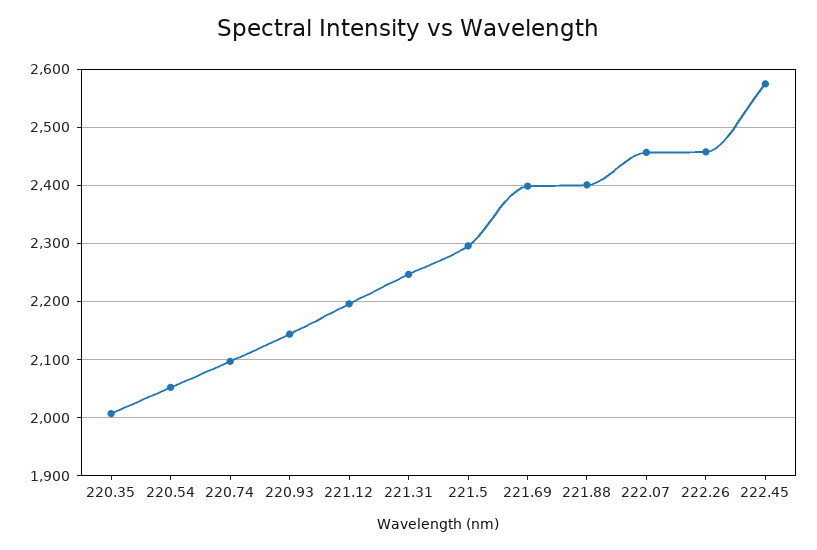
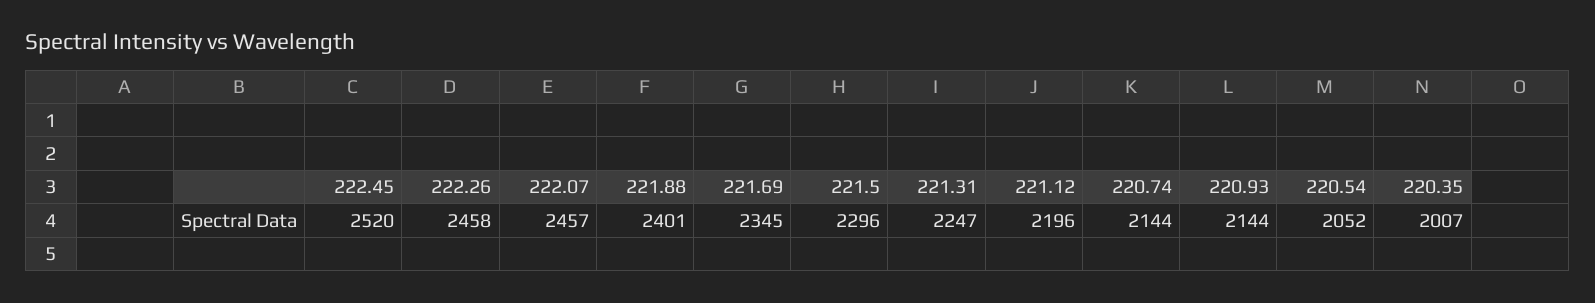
  {
    "220.35": 2007,
    "220.54": 2052,
-   "220.74": 2100,
+   "220.74": 2144,
    "220.93": 2144,
    "221.12": 2196,
    "221.31": 2247,
    "221.5": 2296,
-   "221.69": 2400,
+   "221.69": 2345,
    "221.88": 2401,
    "222.07": 2457,
    "222.26": 2458,
-   "222.45": 2580
+   "222.45": 2520
  }

